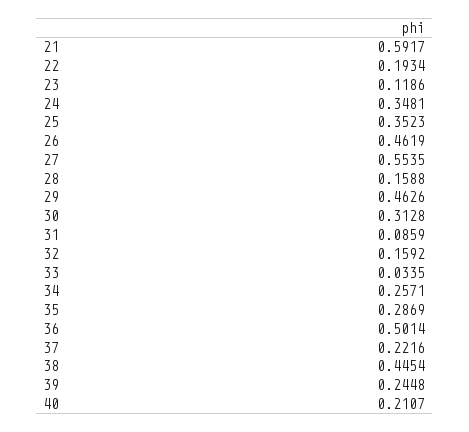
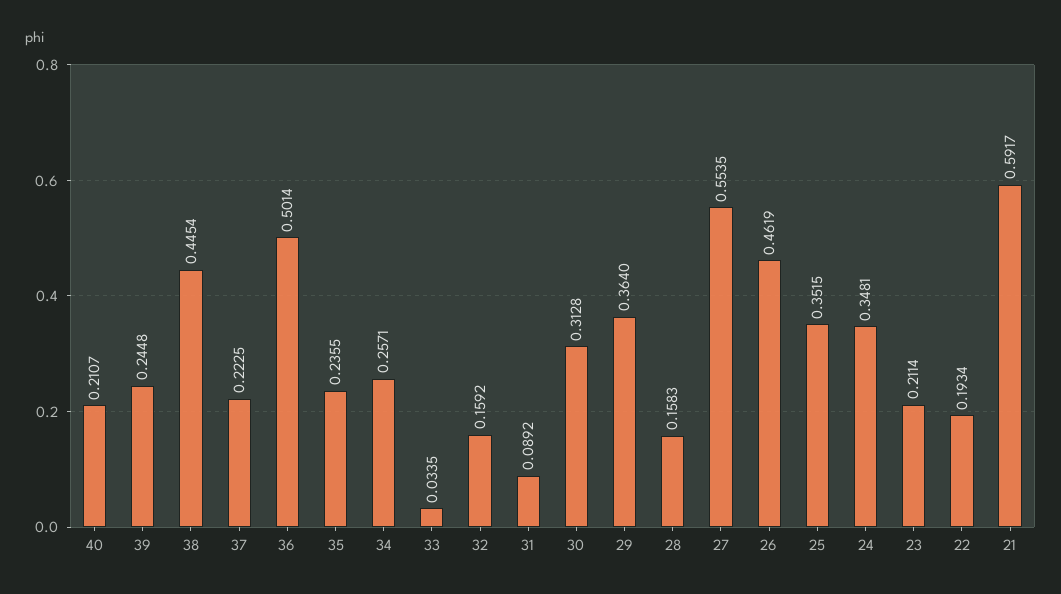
  {
    "21": 0.5917,
    "22": 0.1934,
-   "23": 0.1186,
+   "23": 0.2114,
    "24": 0.3481,
-   "25": 0.3523,
+   "25": 0.3515,
    "26": 0.4619,
    "27": 0.5535,
-   "28": 0.1588,
+   "28": 0.1583,
-   "29": 0.4626,
+   "29": 0.364,
    "30": 0.3128,
-   "31": 0.0859,
+   "31": 0.0892,
    "32": 0.1592,
    "33": 0.0335,
    "34": 0.2571,
-   "35": 0.2869,
+   "35": 0.2355,
    "36": 0.5014,
-   "37": 0.2216,
+   "37": 0.2225,
    "38": 0.4454,
    "39": 0.2448,
    "40": 0.2107
  }

